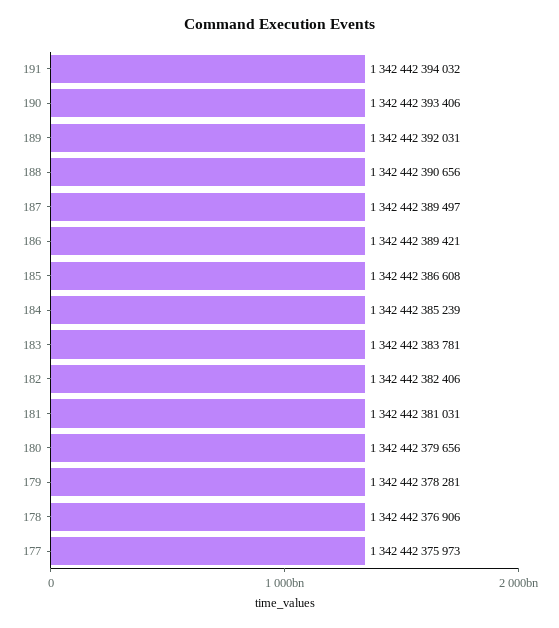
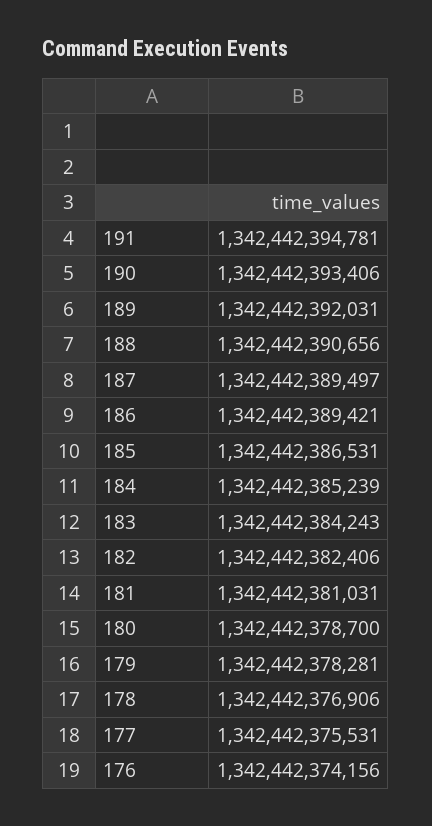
  {
-   "191": 1342442394032,
+   "191": 1342442394781,
    "190": 1342442393406,
    "189": 1342442392031,
    "188": 1342442390656,
    "187": 1342442389497,
    "186": 1342442389421,
-   "185": 1342442386608,
+   "185": 1342442386531,
    "184": 1342442385239,
-   "183": 1342442383781,
+   "183": 1342442384243,
    "182": 1342442382406,
    "181": 1342442381031,
-   "180": 1342442379656,
+   "180": 1342442378700,
    "179": 1342442378281,
    "178": 1342442376906,
-   "177": 1342442375973
+   "177": 1342442375531,
+   "176": 1342442374156
  }

